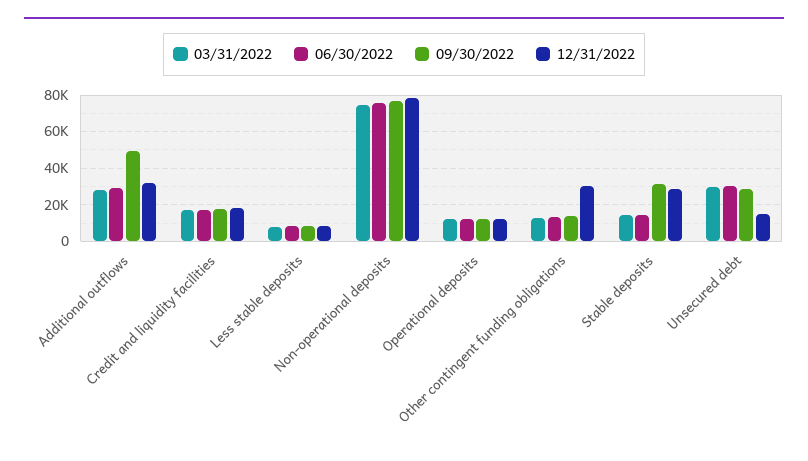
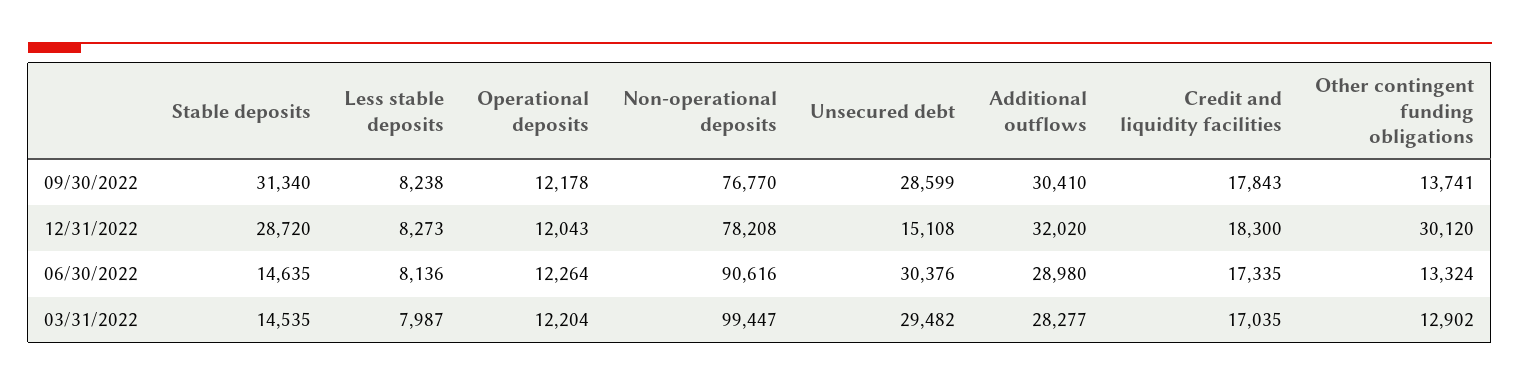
  {
    "03/31/2022": {
      "Additional outflows": 28277,
      "Credit and liquidity facilities": 17035,
      "Less stable deposits": 7987,
-     "Non-operational deposits": 75000,
+     "Non-operational deposits": 99447,
      "Operational deposits": 12204,
      "Other contingent funding obligations": 12902,
      "Stable deposits": 14535,
      "Unsecured debt": 29482
    },
    "06/30/2022": {
      "Additional outflows": 28980,
      "Credit and liquidity facilities": 17335,
      "Less stable deposits": 8136,
-     "Non-operational deposits": 75000,
+     "Non-operational deposits": 90616,
      "Operational deposits": 12264,
      "Other contingent funding obligations": 13324,
      "Stable deposits": 14635,
      "Unsecured debt": 30376
    },
    "09/30/2022": {
-     "Additional outflows": 50000,
+     "Additional outflows": 30410,
      "Credit and liquidity facilities": 17843,
      "Less stable deposits": 8238,
      "Non-operational deposits": 76770,
      "Operational deposits": 12178,
      "Other contingent funding obligations": 13741,
      "Stable deposits": 31340,
      "Unsecured debt": 28599
    },
    "12/31/2022": {
      "Additional outflows": 32020,
      "Credit and liquidity facilities": 18300,
      "Less stable deposits": 8273,
      "Non-operational deposits": 78208,
      "Operational deposits": 12043,
      "Other contingent funding obligations": 30120,
      "Stable deposits": 28720,
      "Unsecured debt": 15108
    }
  }

